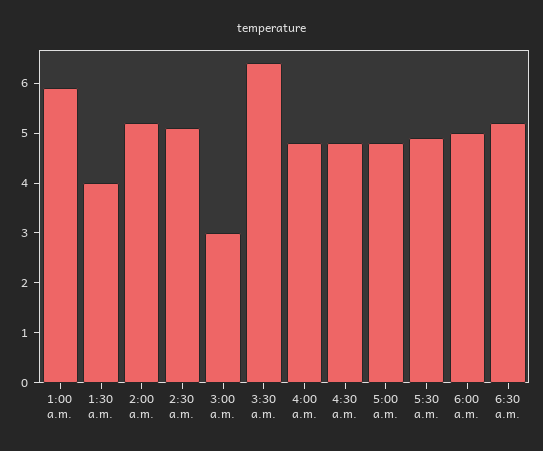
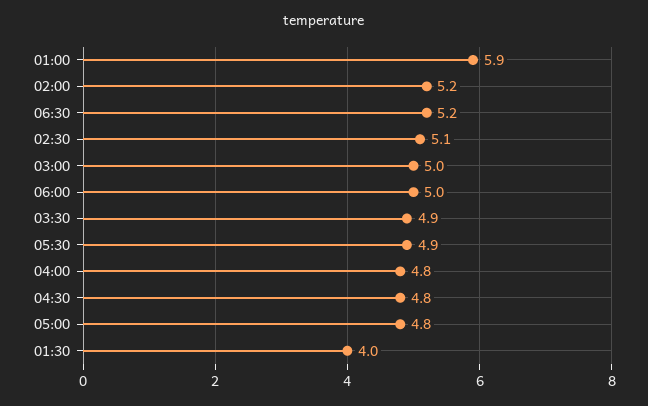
  {
    "1:00 a.m.": 5.9,
    "1:30 a.m.": 4,
    "2:00 a.m.": 5.2,
    "2:30 a.m.": 5.1,
-   "3:00 a.m.": 3,
+   "3:00 a.m.": 5,
-   "3:30 a.m.": 6.5,
+   "3:30 a.m.": 4.9,
    "4:00 a.m.": 4.8,
    "4:30 a.m.": 4.8,
    "5:00 a.m.": 4.8,
    "5:30 a.m.": 4.9,
    "6:00 a.m.": 5,
    "6:30 a.m.": 5.2
  }

